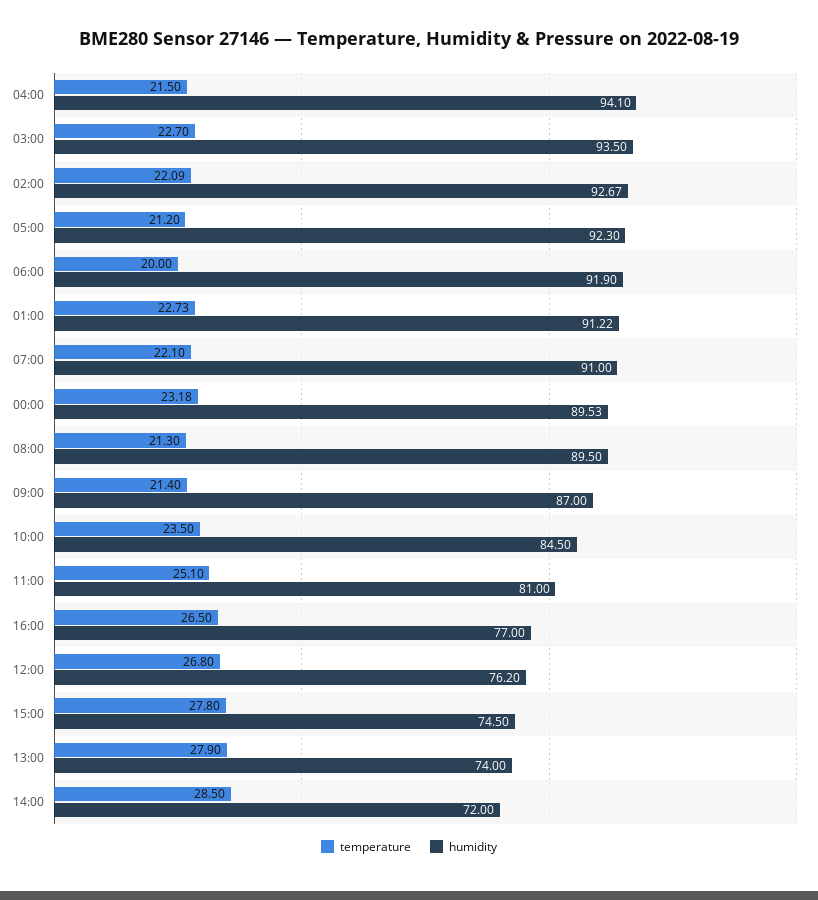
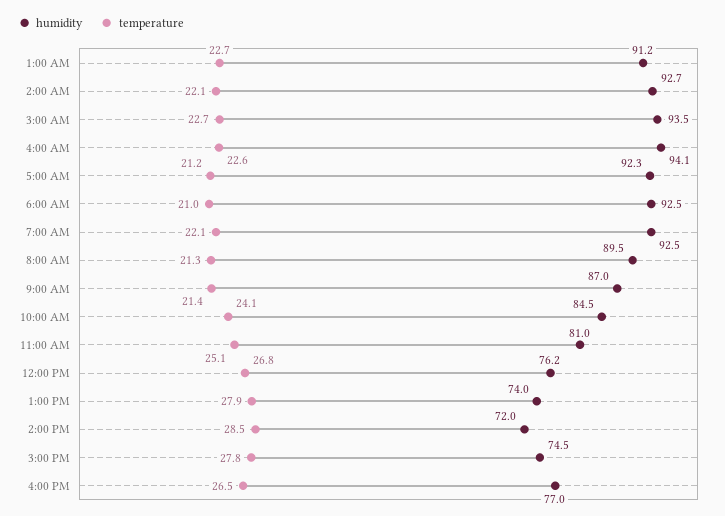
  {
    "temperature": {
-     "04:00": 21.5,
+     "04:00": 22.6,
      "03:00": 22.7,
      "02:00": 22.09,
      "05:00": 21.2,
-     "06:00": 20,
+     "06:00": 21,
      "01:00": 22.73,
      "07:00": 22.1,
-     "00:00": 23.18,
      "08:00": 21.3,
      "09:00": 21.4,
-     "10:00": 23.5,
+     "10:00": 24.1,
      "11:00": 25.1,
      "16:00": 26.5,
      "12:00": 26.8,
      "15:00": 27.8,
      "13:00": 27.9,
      "14:00": 28.5
    },
    "humidity": {
      "04:00": 94.1,
      "03:00": 93.5,
      "02:00": 92.67,
      "05:00": 92.3,
-     "06:00": 91.9,
+     "06:00": 92.5,
      "01:00": 91.22,
-     "07:00": 91,
+     "07:00": 92.5,
-     "00:00": 89.53,
      "08:00": 89.5,
      "09:00": 87,
      "10:00": 84.5,
      "11:00": 81,
      "16:00": 77,
      "12:00": 76.2,
      "15:00": 74.5,
      "13:00": 74,
      "14:00": 72
    }
  }

